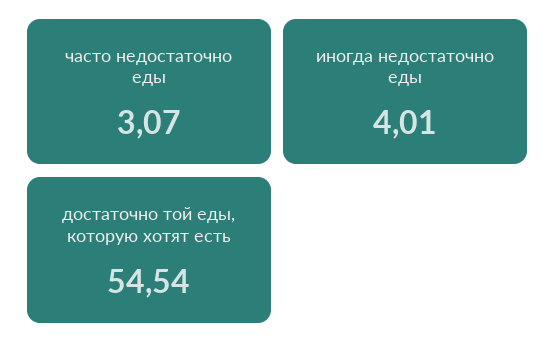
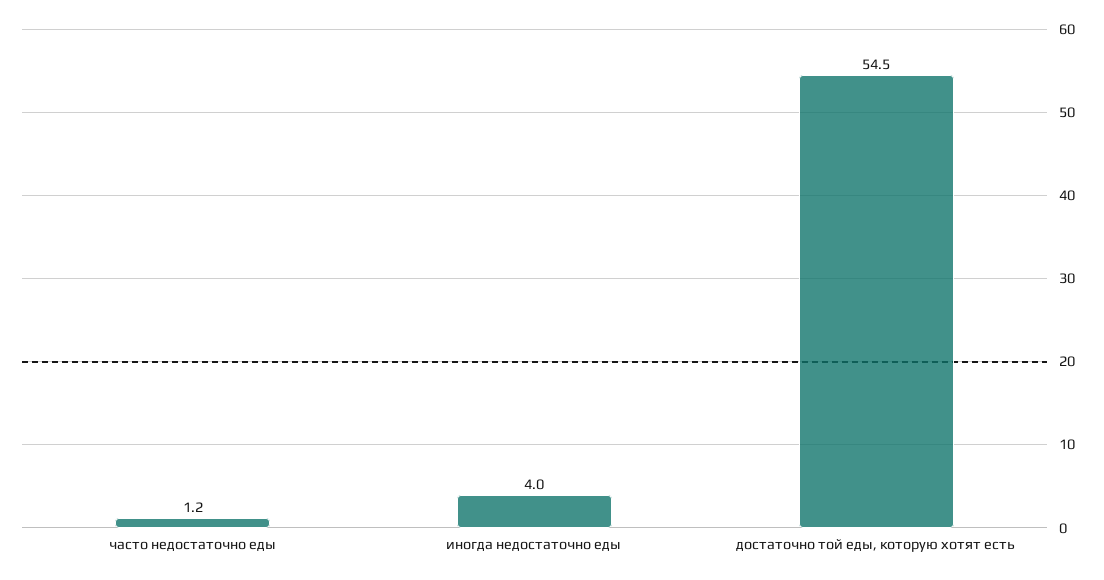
  {
-   "часто недостаточно еды": 3.07,
+   "часто недостаточно еды": 1.2,
    "иногда недостаточно еды": 4.01,
    "достаточно той еды, которую хотят есть": 54.54
  }

